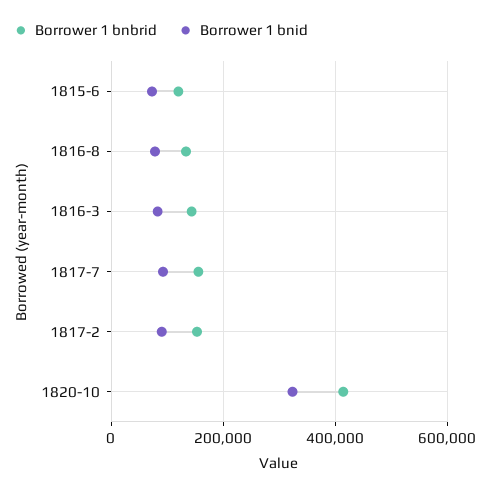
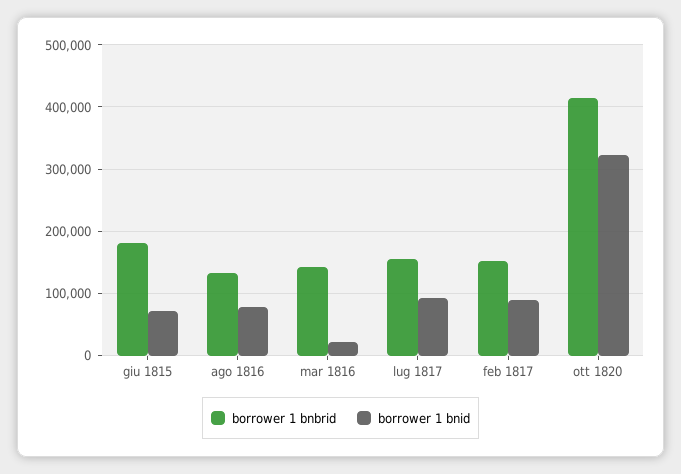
  {
    "Borrower 1 bnbrid": {
-     "1815-6": 120000,
+     "1815-6": 180000,
      "1816-8": 130000,
      "1816-3": 140000,
      "1817-7": 160000,
      "1817-2": 150000,
      "1820-10": 410000
    },
    "Borrower 1 bnid": {
      "1815-6": 70000,
      "1816-8": 80000,
-     "1816-3": 80000,
+     "1816-3": 20000,
      "1817-7": 90000,
      "1817-2": 90000,
      "1820-10": 320000
    }
  }

